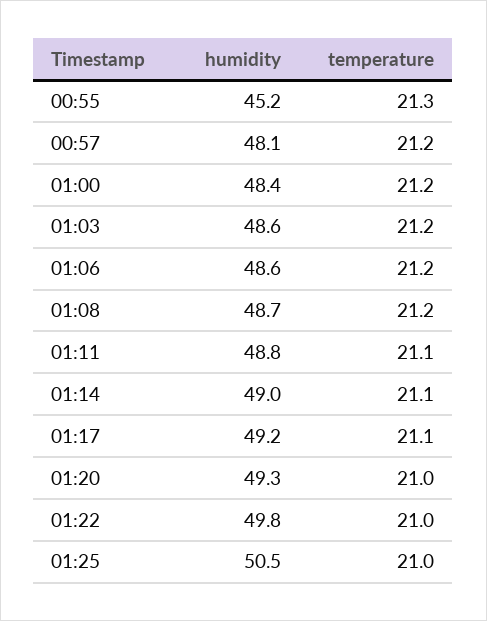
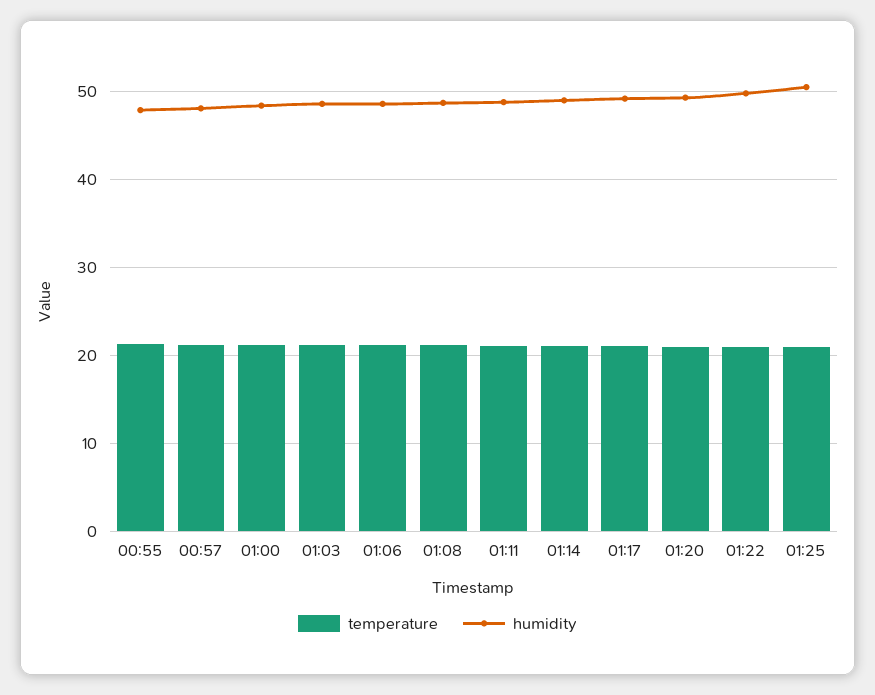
  {
    "humidity": {
-     "00:55": 45.2,
+     "00:55": 48,
      "00:57": 48.1,
      "01:00": 48.4,
      "01:03": 48.6,
      "01:06": 48.6,
      "01:08": 48.7,
      "01:11": 48.8,
      "01:14": 49,
      "01:17": 49.2,
      "01:20": 49.3,
      "01:22": 49.8,
      "01:25": 50.5
    },
    "temperature": {
      "00:55": 21.3,
      "00:57": 21.2,
      "01:00": 21.2,
      "01:03": 21.2,
      "01:06": 21.2,
      "01:08": 21.2,
      "01:11": 21.1,
      "01:14": 21.1,
      "01:17": 21.1,
      "01:20": 21,
      "01:22": 21,
      "01:25": 21
    }
  }

